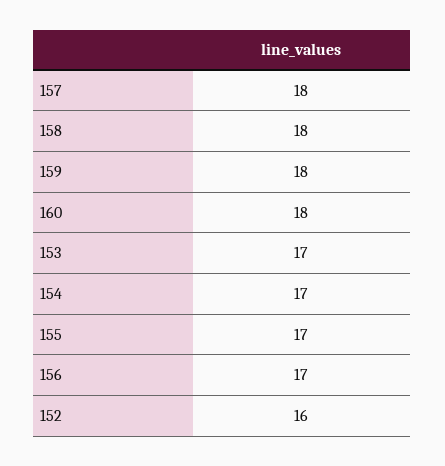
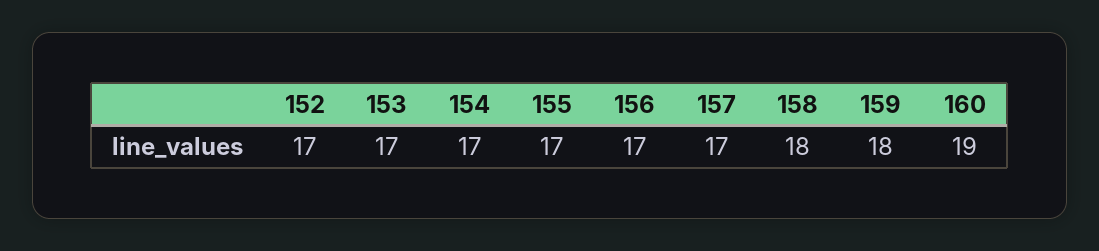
  {
-   "157": 18,
+   "157": 17,
    "158": 18,
    "159": 18,
-   "160": 18,
+   "160": 19,
    "153": 17,
    "154": 17,
    "155": 17,
    "156": 17,
-   "152": 16
+   "152": 17
  }

